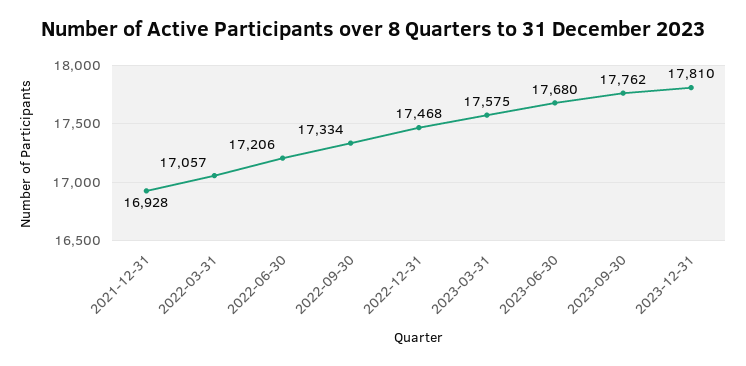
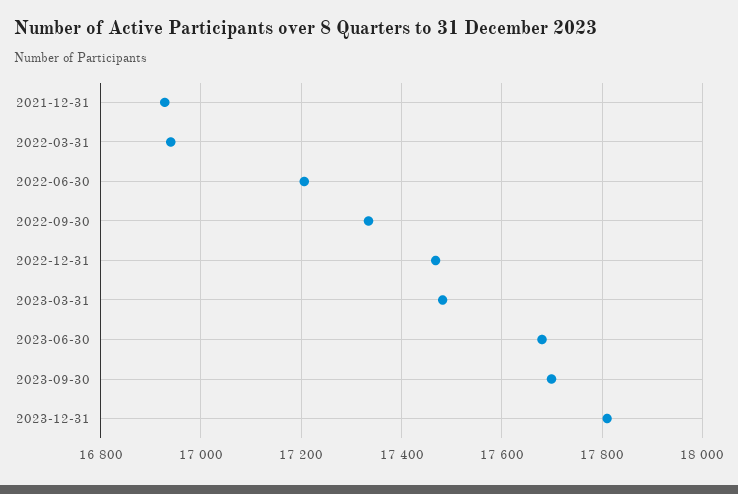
  {
    "2021-12-31": 16928,
-   "2022-03-31": 17057,
+   "2022-03-31": 16940,
    "2022-06-30": 17206,
    "2022-09-30": 17334,
    "2022-12-31": 17468,
-   "2023-03-31": 17575,
+   "2023-03-31": 17480,
    "2023-06-30": 17680,
-   "2023-09-30": 17762,
+   "2023-09-30": 17700,
    "2023-12-31": 17810
  }

